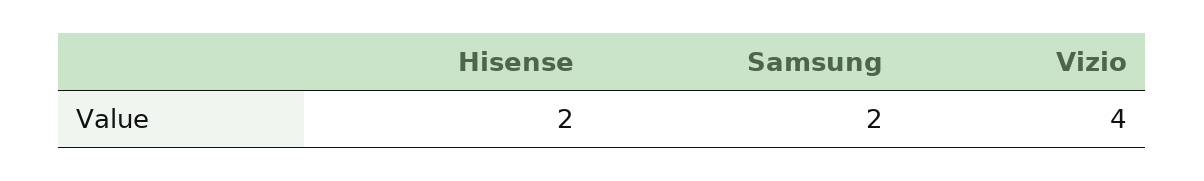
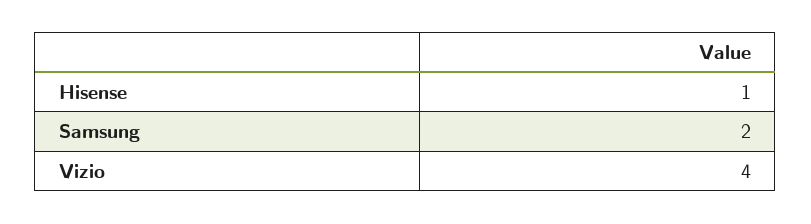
  {
-   "Hisense": 2,
+   "Hisense": 1,
    "Samsung": 2,
    "Vizio": 4
  }

